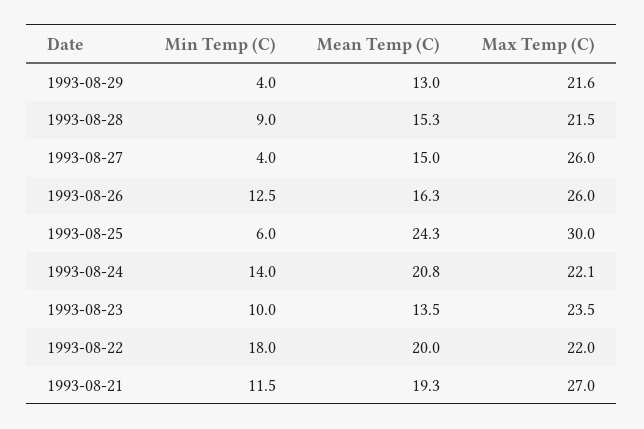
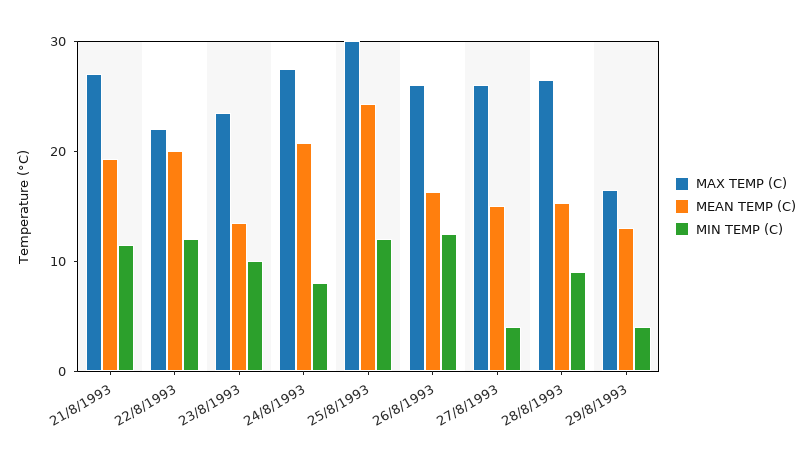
  {
    "Min Temp (C)": {
      "1993-08-29": 4,
      "1993-08-28": 9,
      "1993-08-27": 4,
      "1993-08-26": 12.5,
-     "1993-08-25": 6,
+     "1993-08-25": 12,
-     "1993-08-24": 14,
+     "1993-08-24": 8,
      "1993-08-23": 10,
-     "1993-08-22": 18,
+     "1993-08-22": 12,
      "1993-08-21": 11.5
    },
    "Mean Temp (C)": {
      "1993-08-29": 13,
      "1993-08-28": 15.3,
      "1993-08-27": 15,
      "1993-08-26": 16.3,
      "1993-08-25": 24.3,
      "1993-08-24": 20.8,
      "1993-08-23": 13.5,
      "1993-08-22": 20,
      "1993-08-21": 19.3
    },
    "Max Temp (C)": {
-     "1993-08-29": 21.6,
+     "1993-08-29": 16,
-     "1993-08-28": 21.5,
+     "1993-08-28": 26,
      "1993-08-27": 26,
      "1993-08-26": 26,
      "1993-08-25": 30,
-     "1993-08-24": 22.1,
+     "1993-08-24": 28,
      "1993-08-23": 23.5,
      "1993-08-22": 22,
      "1993-08-21": 27
    }
  }

